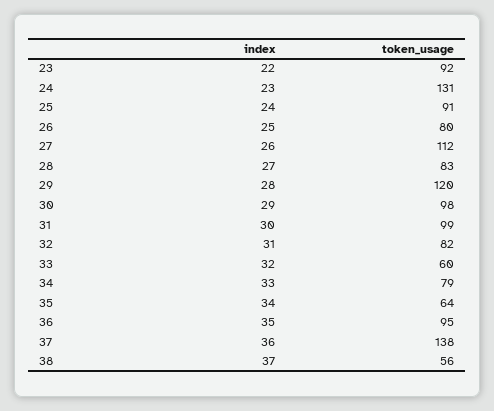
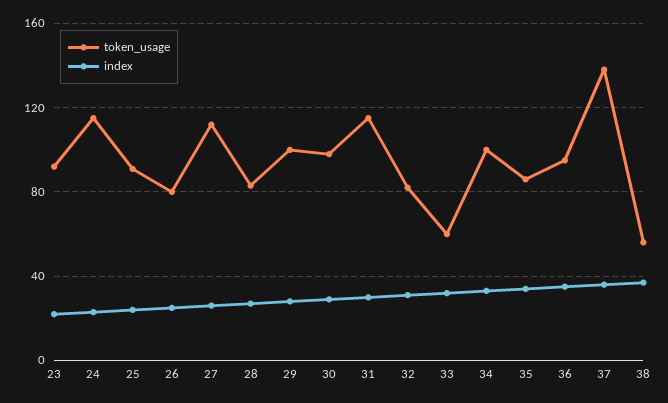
  {
    "index": {
      "23": 22,
      "24": 23,
      "25": 24,
      "26": 25,
      "27": 26,
      "28": 27,
      "29": 28,
      "30": 29,
      "31": 30,
      "32": 31,
      "33": 32,
      "34": 33,
      "35": 34,
      "36": 35,
      "37": 36,
      "38": 37
    },
    "token_usage": {
      "23": 92,
-     "24": 131,
+     "24": 115,
      "25": 91,
      "26": 80,
      "27": 112,
      "28": 83,
-     "29": 120,
+     "29": 100,
      "30": 98,
-     "31": 99,
+     "31": 115,
      "32": 82,
      "33": 60,
-     "34": 79,
+     "34": 100,
-     "35": 64,
+     "35": 85,
      "36": 95,
      "37": 138,
      "38": 56
    }
  }

